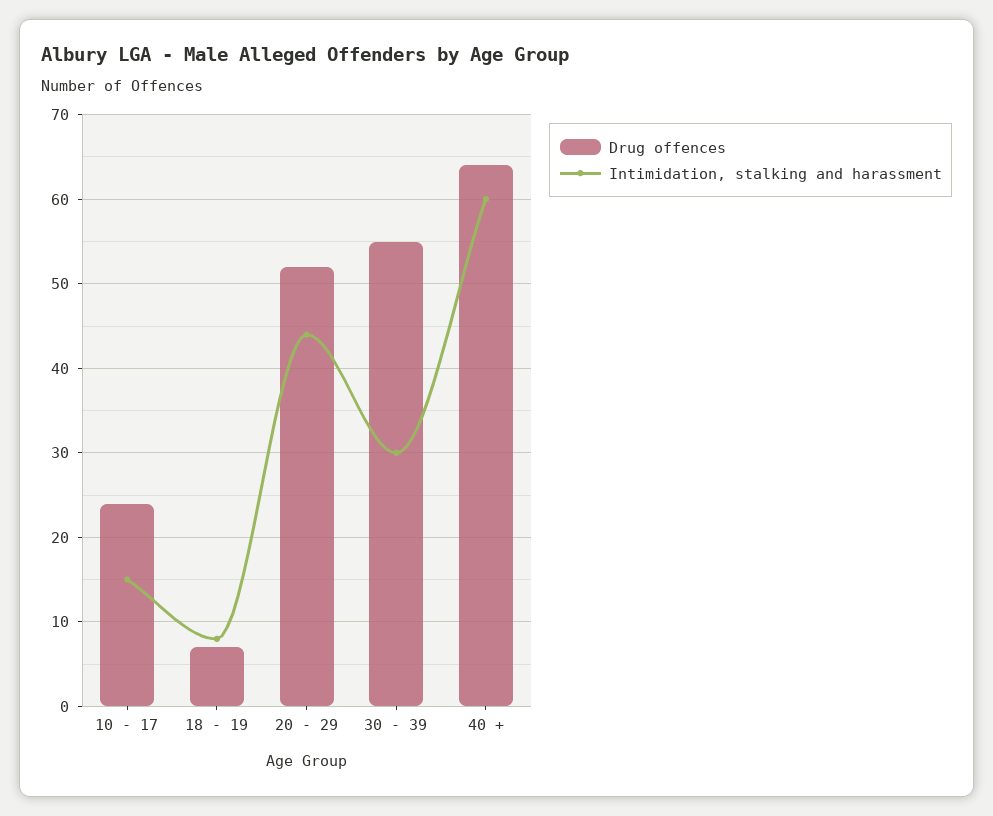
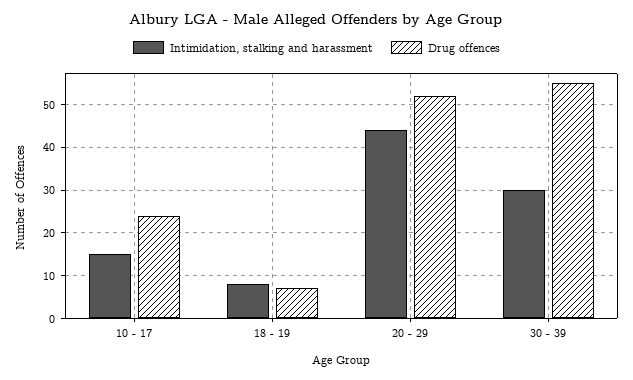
  {
    "Drug offences": {
      "10 - 17": 24,
      "18 - 19": 7,
      "20 - 29": 52,
-     "30 - 39": 55,
+     "30 - 39": 55
-     "40 +": 64
    },
    "Intimidation, stalking and harassment": {
      "10 - 17": 15,
      "18 - 19": 8,
      "20 - 29": 44,
-     "30 - 39": 30,
+     "30 - 39": 30
-     "40 +": 60
    }
  }

